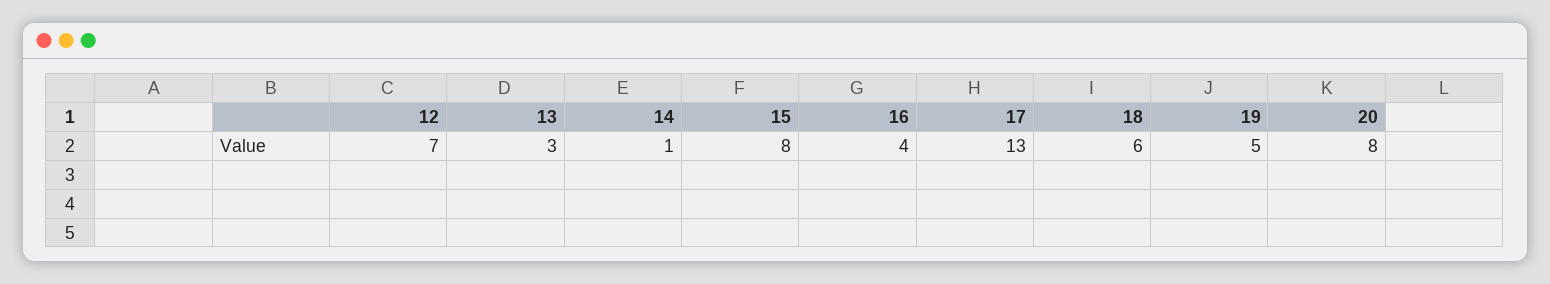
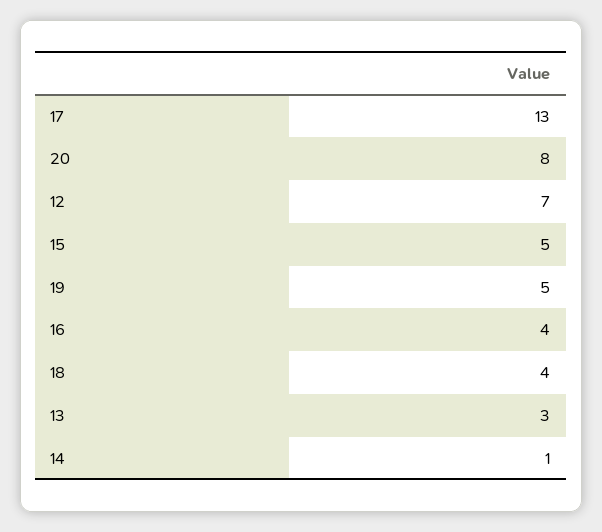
  {
    "12": 7,
    "13": 3,
    "14": 1,
-   "15": 8,
+   "15": 5,
    "16": 4,
    "17": 13,
-   "18": 6,
+   "18": 4,
    "19": 5,
    "20": 8
  }

